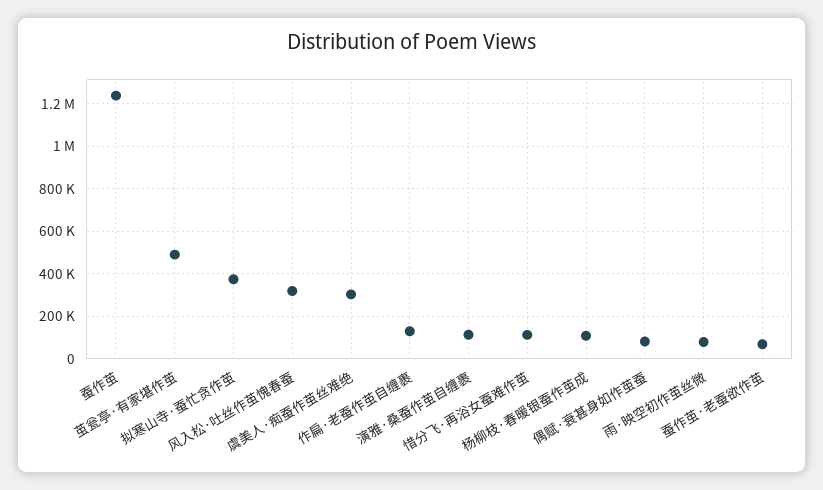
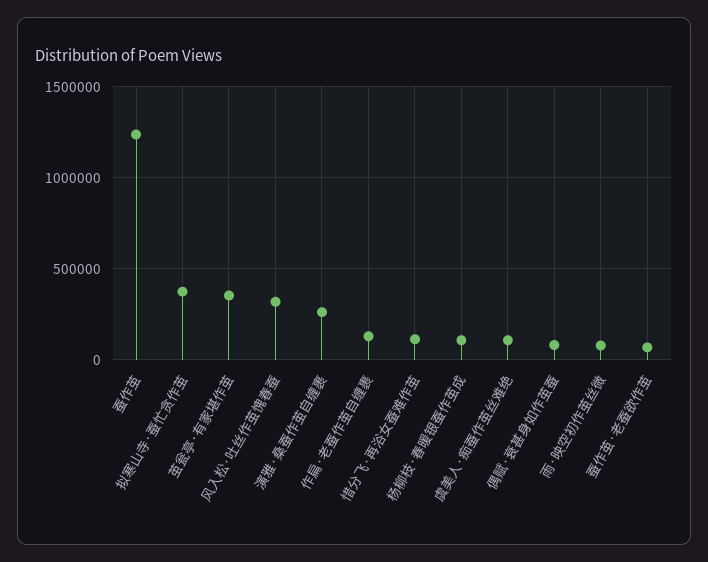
  {
    "蚕作茧": 1250000,
-   "茧瓮亭·有家堪作茧": 500000,
+   "茧瓮亭·有家堪作茧": 350000,
    "拟寒山寺·蚕忙贪作茧": 350000,
    "风入松·吐丝作茧愧春蚕": 300000,
-   "虞美人·痴蚕作茧丝难绝": 300000,
+   "虞美人·痴蚕作茧丝难绝": 100000,
    "作扁·老蚕作茧自缠裹": 150000,
-   "演雅·桑蚕作茧自缠裹": 100000,
+   "演雅·桑蚕作茧自缠裹": 250000,
    "惜分飞·再浴女蚕难作茧": 100000,
    "杨柳枝·春暖银蚕作茧成": 100000,
    "偶赋·衰甚身如作茧蚕": 100000,
    "雨·映空初作茧丝微": 100000,
    "蚕作茧·老蚕欲作茧": 50000
  }

